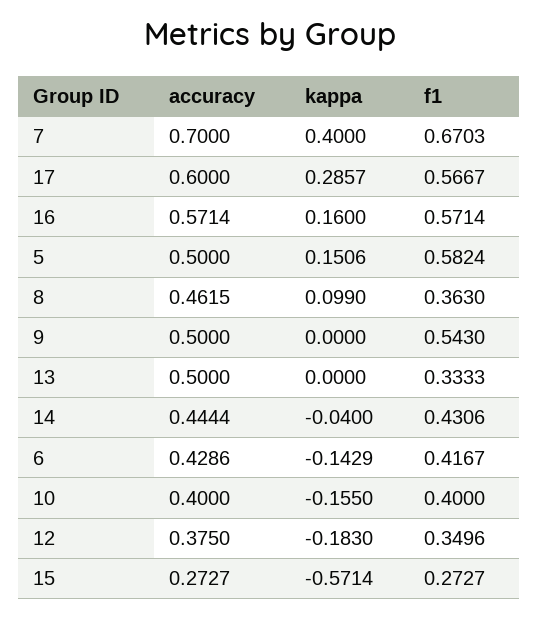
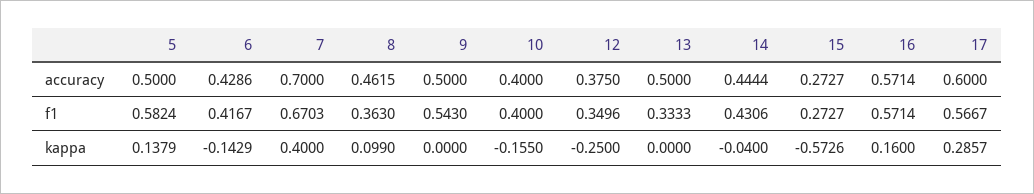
  {
    "accuracy": {
      "7": 0.7,
      "17": 0.6,
      "16": 0.5714,
      "5": 0.5,
      "8": 0.4615,
      "9": 0.5,
      "13": 0.5,
      "14": 0.4444,
      "6": 0.4286,
      "10": 0.4,
      "12": 0.375,
      "15": 0.2727
    },
    "kappa": {
      "7": 0.4,
      "17": 0.2857,
      "16": 0.16,
-     "5": 0.1506,
+     "5": 0.1379,
      "8": 0.099,
      "9": 0,
      "13": 0,
      "14": -0.04,
      "6": -0.1429,
      "10": -0.155,
-     "12": -0.183,
+     "12": -0.25,
-     "15": -0.5714
+     "15": -0.5726
    },
    "f1": {
      "7": 0.6703,
      "17": 0.5667,
      "16": 0.5714,
      "5": 0.5824,
      "8": 0.363,
      "9": 0.543,
      "13": 0.3333,
      "14": 0.4306,
      "6": 0.4167,
      "10": 0.4,
      "12": 0.3496,
      "15": 0.2727
    }
  }

